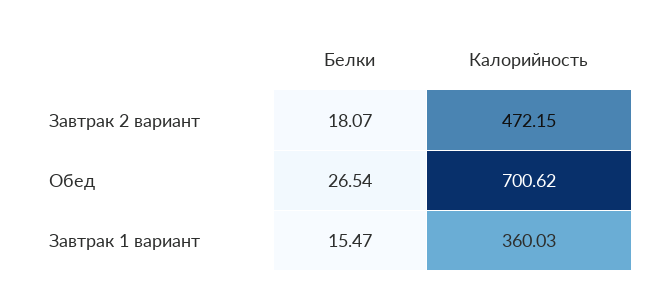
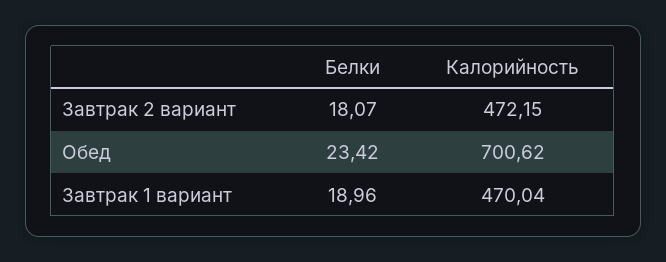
  {
    "Белки": {
      "Завтрак 2 вариант": 18.07,
-     "Обед": 26.54,
+     "Обед": 23.42,
-     "Завтрак 1 вариант": 15.47
+     "Завтрак 1 вариант": 18.96
    },
    "Калорийность": {
      "Завтрак 2 вариант": 472.15,
      "Обед": 700.62,
-     "Завтрак 1 вариант": 360.03
+     "Завтрак 1 вариант": 470.04
    }
  }

